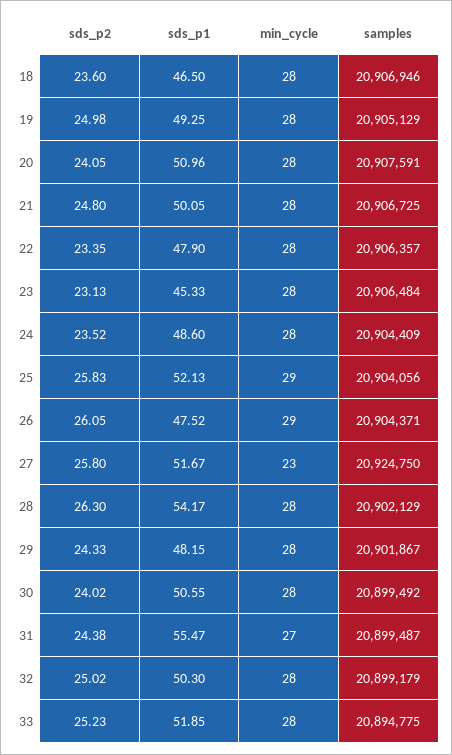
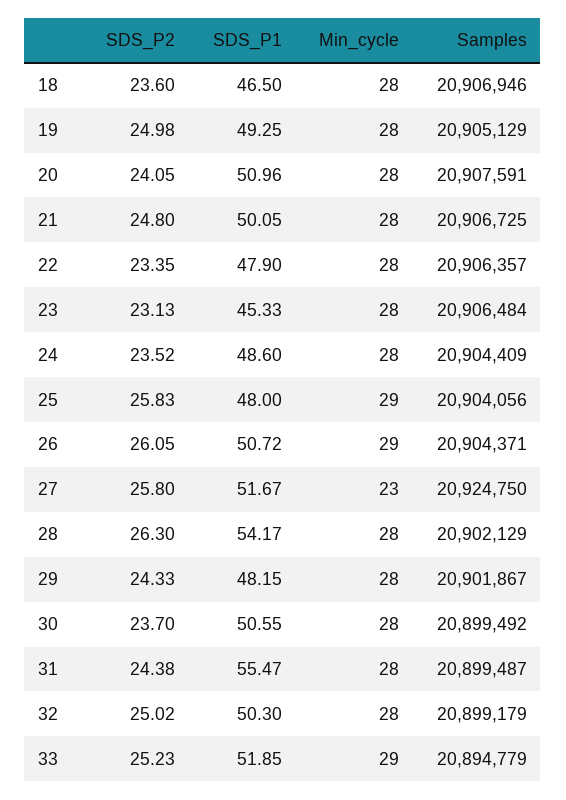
  {
    "sds_p2": {
      "18": 23.6,
      "19": 24.98,
      "20": 24.05,
      "21": 24.8,
      "22": 23.35,
      "23": 23.13,
      "24": 23.52,
      "25": 25.83,
      "26": 26.05,
      "27": 25.8,
      "28": 26.3,
      "29": 24.33,
-     "30": 24.02,
+     "30": 23.7,
      "31": 24.38,
      "32": 25.02,
      "33": 25.23
    },
    "sds_p1": {
      "18": 46.5,
      "19": 49.25,
      "20": 50.96,
      "21": 50.05,
      "22": 47.9,
      "23": 45.33,
      "24": 48.6,
-     "25": 52.13,
+     "25": 48,
-     "26": 47.52,
+     "26": 50.72,
      "27": 51.67,
      "28": 54.17,
      "29": 48.15,
      "30": 50.55,
      "31": 55.47,
      "32": 50.3,
      "33": 51.85
    },
    "min_cycle": {
      "18": 28,
      "19": 28,
      "20": 28,
      "21": 28,
      "22": 28,
      "23": 28,
      "24": 28,
      "25": 29,
      "26": 29,
      "27": 23,
      "28": 28,
      "29": 28,
      "30": 28,
-     "31": 27,
+     "31": 28,
      "32": 28,
-     "33": 28
+     "33": 29
    },
    "samples": {
      "18": 20906946,
      "19": 20905129,
      "20": 20907591,
      "21": 20906725,
      "22": 20906357,
      "23": 20906484,
      "24": 20904409,
      "25": 20904056,
      "26": 20904371,
      "27": 20924750,
      "28": 20902129,
      "29": 20901867,
      "30": 20899492,
      "31": 20899487,
      "32": 20899179,
-     "33": 20894775
+     "33": 20894779
    }
  }

